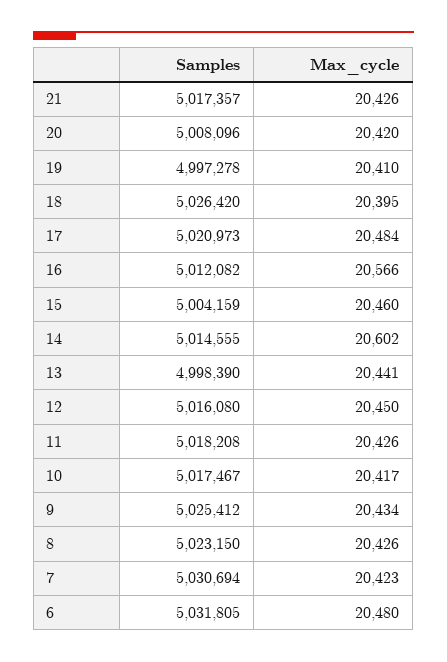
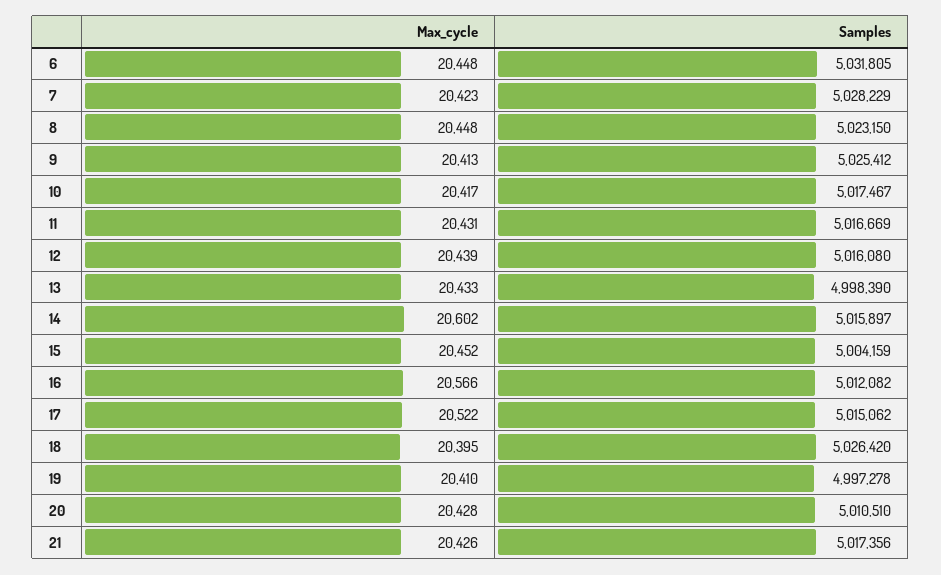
  {
    "Samples": {
-     "21": 5017357,
+     "21": 5017356,
-     "20": 5008096,
+     "20": 5010510,
      "19": 4997278,
      "18": 5026420,
-     "17": 5020973,
+     "17": 5015062,
      "16": 5012082,
      "15": 5004159,
-     "14": 5014555,
+     "14": 5015897,
      "13": 4998390,
      "12": 5016080,
-     "11": 5018208,
+     "11": 5016669,
      "10": 5017467,
      "9": 5025412,
      "8": 5023150,
-     "7": 5030694,
+     "7": 5028229,
      "6": 5031805
    },
    "Max_cycle": {
      "21": 20426,
-     "20": 20420,
+     "20": 20428,
      "19": 20410,
      "18": 20395,
-     "17": 20484,
+     "17": 20522,
      "16": 20566,
-     "15": 20460,
+     "15": 20452,
      "14": 20602,
-     "13": 20441,
+     "13": 20433,
-     "12": 20450,
+     "12": 20439,
-     "11": 20426,
+     "11": 20431,
      "10": 20417,
-     "9": 20434,
+     "9": 20413,
-     "8": 20426,
+     "8": 20448,
      "7": 20423,
-     "6": 20480
+     "6": 20448
    }
  }

